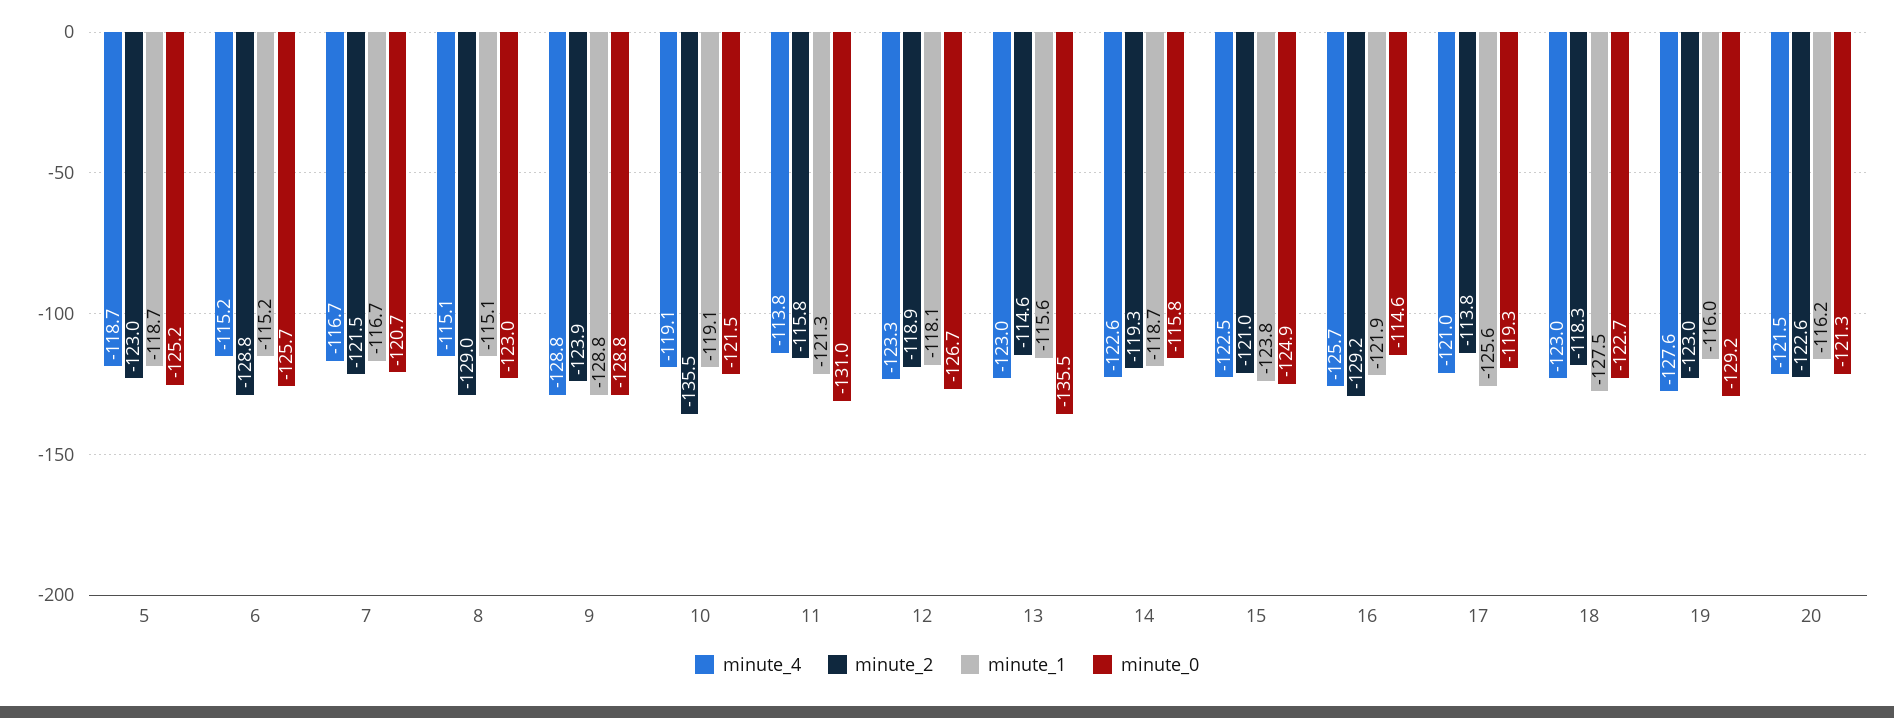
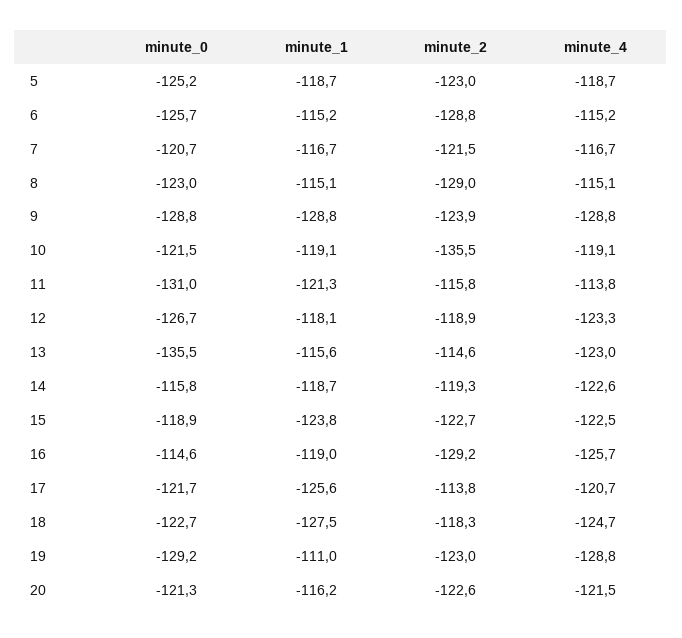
  {
    "minute_4": {
      "5": -118.7,
      "6": -115.2,
      "7": -116.7,
      "8": -115.1,
      "9": -128.8,
      "10": -119.1,
      "11": -113.8,
      "12": -123.3,
      "13": -123,
      "14": -122.6,
      "15": -122.5,
      "16": -125.7,
-     "17": -121,
+     "17": -120.7,
-     "18": -123,
+     "18": -124.7,
-     "19": -127.6,
+     "19": -128.8,
      "20": -121.5
    },
    "minute_2": {
      "5": -123,
      "6": -128.8,
      "7": -121.5,
      "8": -129,
      "9": -123.9,
      "10": -135.5,
      "11": -115.8,
      "12": -118.9,
      "13": -114.6,
      "14": -119.3,
-     "15": -121,
+     "15": -122.7,
      "16": -129.2,
      "17": -113.8,
      "18": -118.3,
      "19": -123,
      "20": -122.6
    },
    "minute_1": {
      "5": -118.7,
      "6": -115.2,
      "7": -116.7,
      "8": -115.1,
      "9": -128.8,
      "10": -119.1,
      "11": -121.3,
      "12": -118.1,
      "13": -115.6,
      "14": -118.7,
      "15": -123.8,
-     "16": -121.9,
+     "16": -119,
      "17": -125.6,
      "18": -127.5,
-     "19": -116,
+     "19": -111,
      "20": -116.2
    },
    "minute_0": {
      "5": -125.2,
      "6": -125.7,
      "7": -120.7,
      "8": -123,
      "9": -128.8,
      "10": -121.5,
      "11": -131,
      "12": -126.7,
      "13": -135.5,
      "14": -115.8,
-     "15": -124.9,
+     "15": -118.9,
      "16": -114.6,
-     "17": -119.3,
+     "17": -121.7,
      "18": -122.7,
      "19": -129.2,
      "20": -121.3
    }
  }

